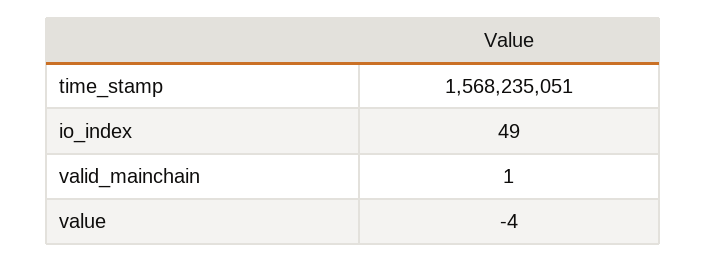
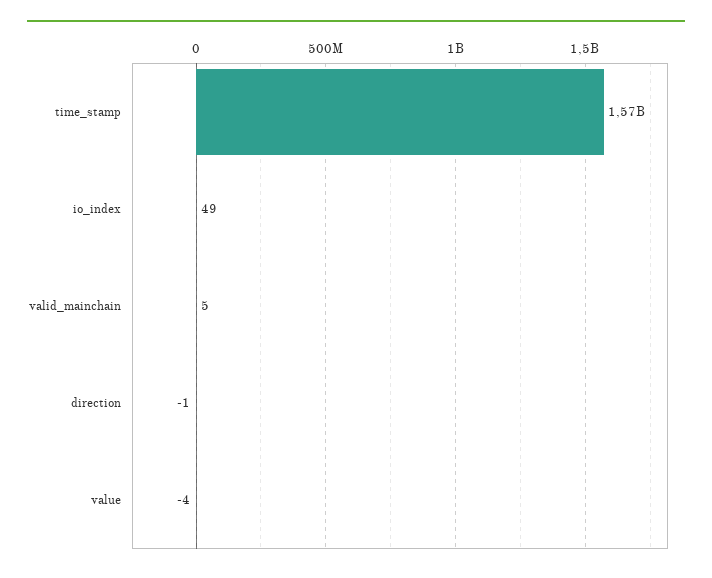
  {
    "time_stamp": 1568235051,
    "io_index": 49,
-   "valid_mainchain": 1,
+   "valid_mainchain": 5,
-   "value": -4
+   "value": -4,
+   "direction": -1
  }

